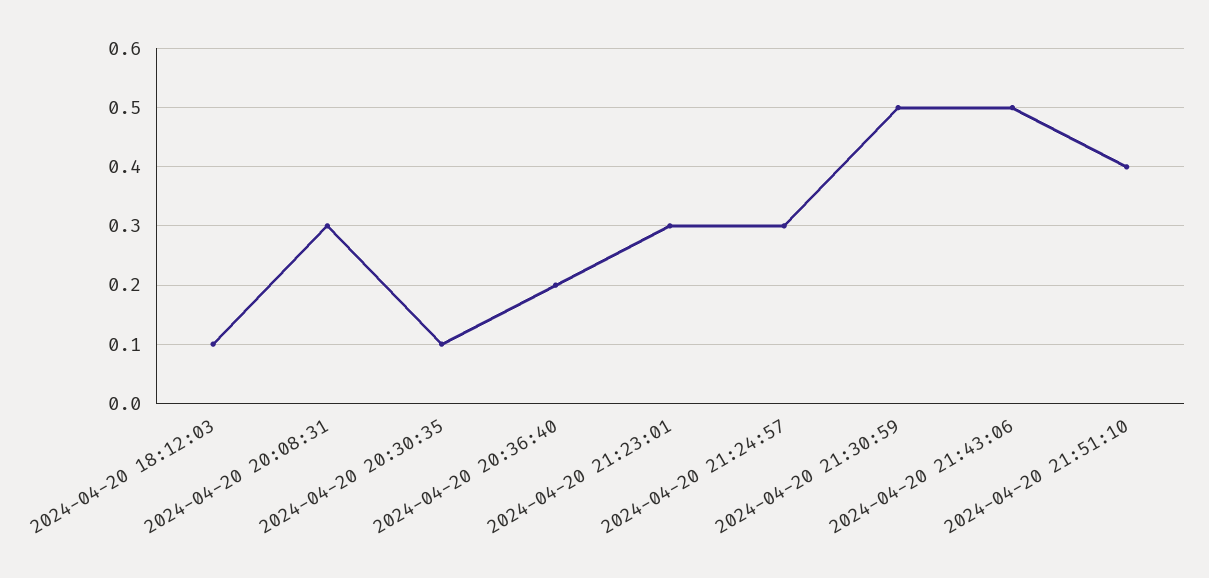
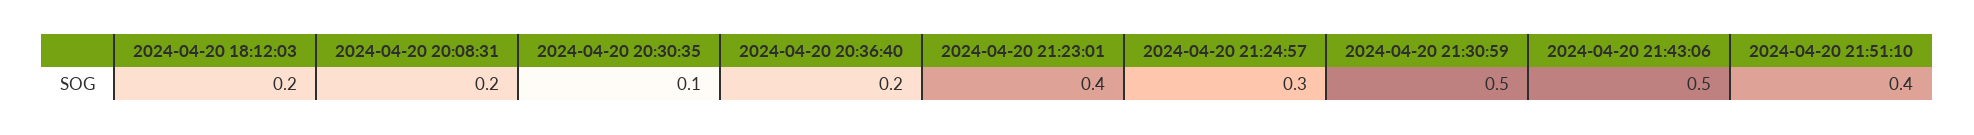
  {
-   "2024-04-20 18:12:03": 0.1,
+   "2024-04-20 18:12:03": 0.2,
-   "2024-04-20 20:08:31": 0.3,
+   "2024-04-20 20:08:31": 0.2,
    "2024-04-20 20:30:35": 0.1,
    "2024-04-20 20:36:40": 0.2,
-   "2024-04-20 21:23:01": 0.3,
+   "2024-04-20 21:23:01": 0.4,
    "2024-04-20 21:24:57": 0.3,
    "2024-04-20 21:30:59": 0.5,
    "2024-04-20 21:43:06": 0.5,
    "2024-04-20 21:51:10": 0.4
  }

